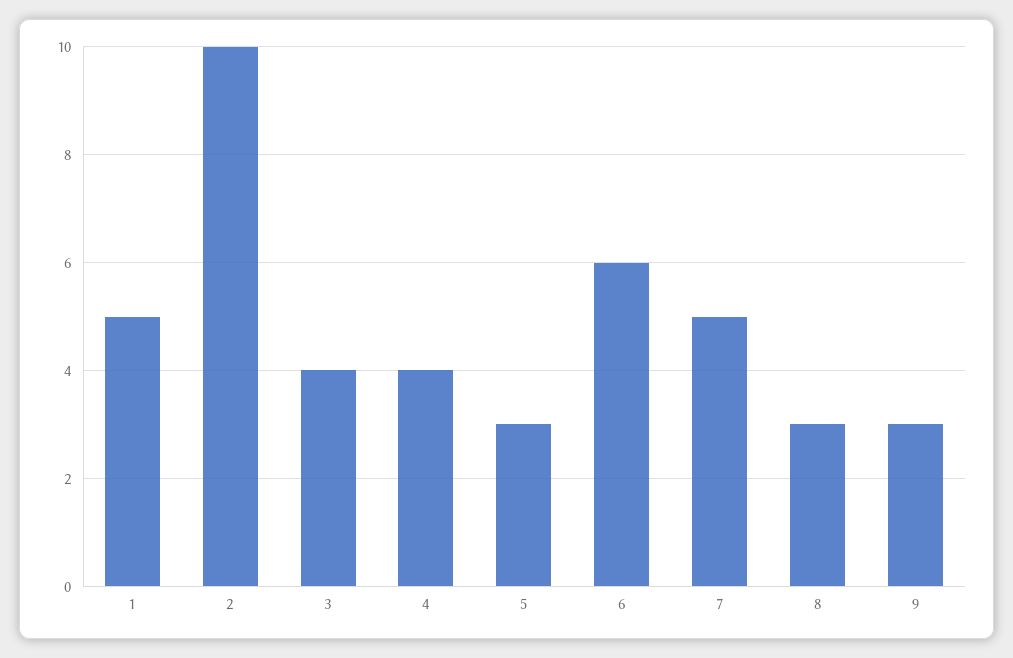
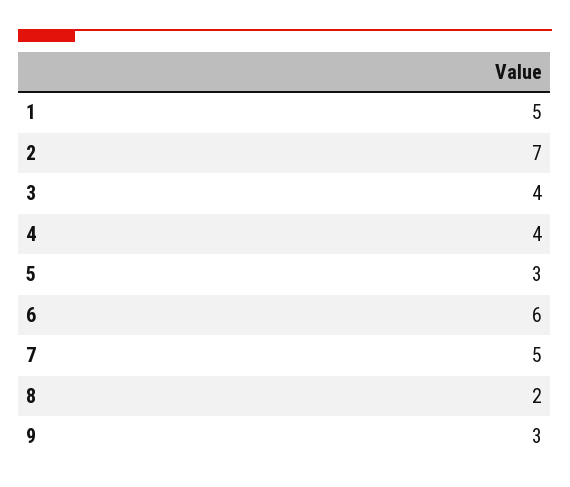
  {
    "1": 5,
-   "2": 10,
+   "2": 7,
    "3": 4,
    "4": 4,
    "5": 3,
    "6": 6,
    "7": 5,
-   "8": 3,
+   "8": 2,
    "9": 3
  }

